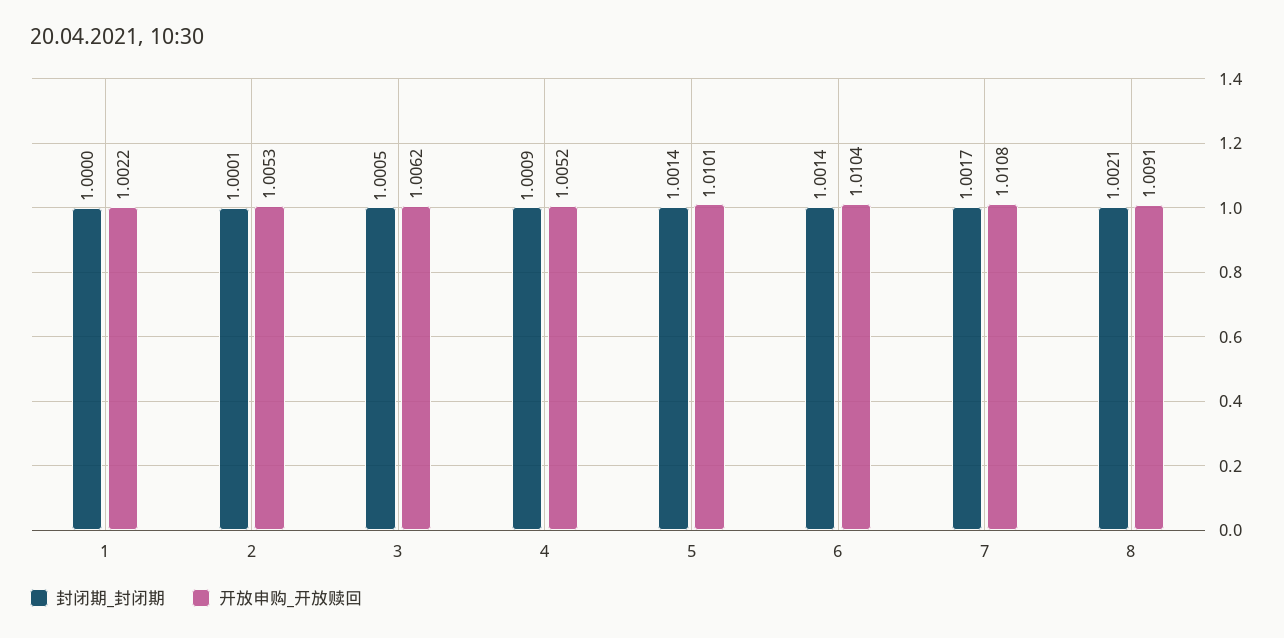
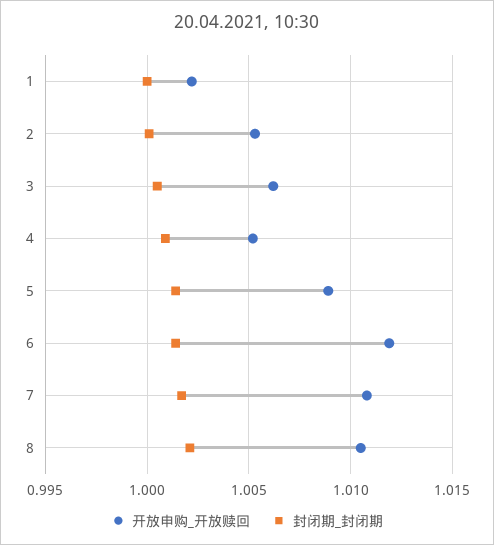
  {
    "封闭期_封闭期": {
      "1": 1,
      "2": 1.0001,
      "3": 1.0005,
      "4": 1.0009,
      "5": 1.0014,
      "6": 1.0014,
      "7": 1.0017,
      "8": 1.0021
    },
    "开放申购_开放赎回": {
      "1": 1.0022,
      "2": 1.0053,
      "3": 1.0062,
      "4": 1.0052,
-     "5": 1.0101,
+     "5": 1.009,
-     "6": 1.0104,
+     "6": 1.012,
      "7": 1.0108,
-     "8": 1.0091
+     "8": 1.0105
    }
  }

